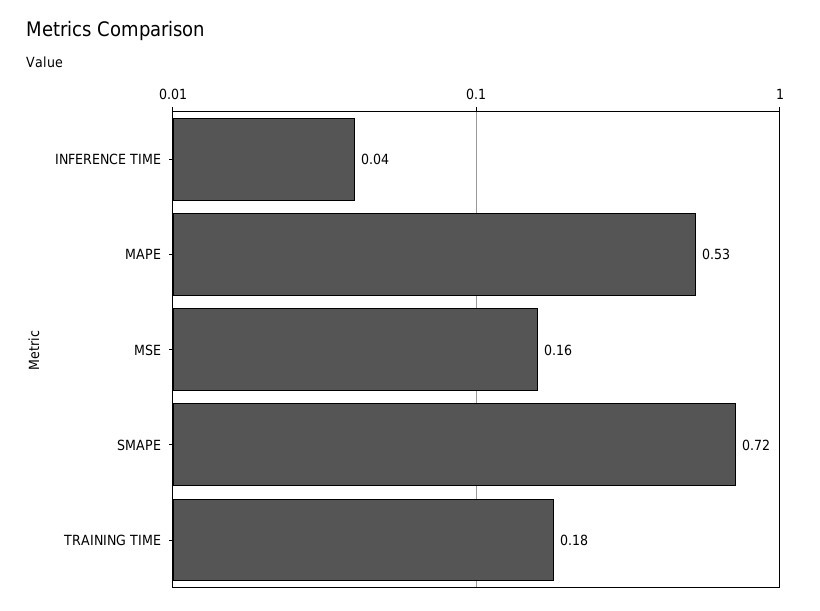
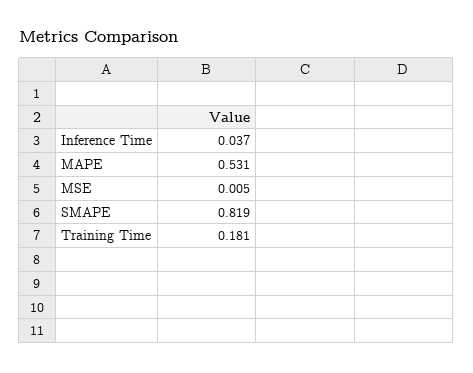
  {
    "INFERENCE TIME": 0.037,
    "MAPE": 0.531,
-   "MSE": 0.16,
+   "MSE": 0.005,
-   "SMAPE": 0.72,
+   "SMAPE": 0.819,
    "TRAINING TIME": 0.181
  }

